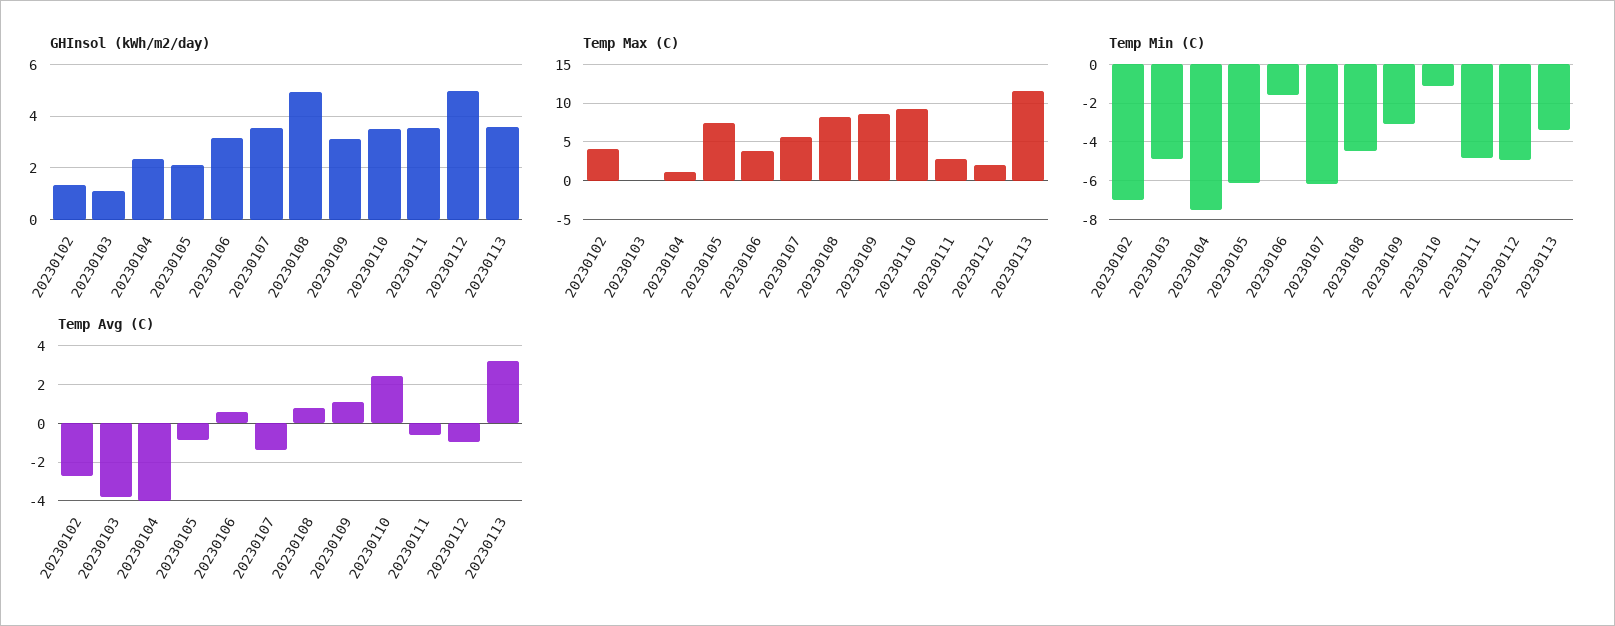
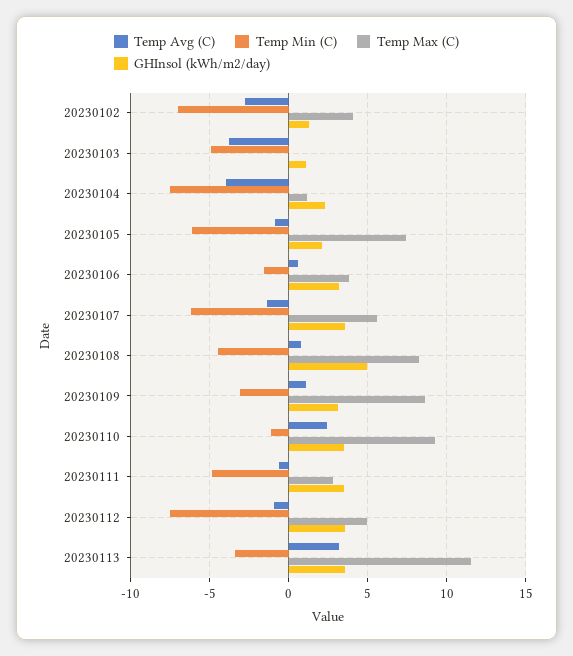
  {
    "GHInsol (kWh/m2/day)": {
      "20230102": 1.25,
      "20230103": 1,
      "20230104": 2.25,
      "20230105": 2,
      "20230106": 3.25,
      "20230107": 3.5,
      "20230108": 5,
      "20230109": 3,
      "20230110": 3.5,
      "20230111": 3.5,
-     "20230112": 5,
+     "20230112": 3.5,
      "20230113": 3.5
    },
    "Temp Max (C)": {
      "20230102": 4,
      "20230103": 0,
      "20230104": 1,
      "20230105": 7.5,
      "20230106": 4,
      "20230107": 5.5,
      "20230108": 8.5,
      "20230109": 8.5,
      "20230110": 9.5,
      "20230111": 3,
-     "20230112": 2,
+     "20230112": 5,
      "20230113": 11.5
    },
    "Temp Min (C)": {
      "20230102": -7,
      "20230103": -5,
      "20230104": -7.5,
      "20230105": -6,
      "20230106": -1.5,
      "20230107": -6,
      "20230108": -4.5,
      "20230109": -3,
      "20230110": -1,
      "20230111": -5,
-     "20230112": -5,
+     "20230112": -7.5,
      "20230113": -3.5
    },
    "Temp Avg (C)": {
      "20230102": -2.5,
      "20230103": -4,
      "20230104": -4,
      "20230105": -1,
      "20230106": 0.5,
      "20230107": -1.5,
      "20230108": 1,
      "20230109": 1,
      "20230110": 2.5,
      "20230111": -0.5,
      "20230112": -1,
      "20230113": 3
    }
  }

